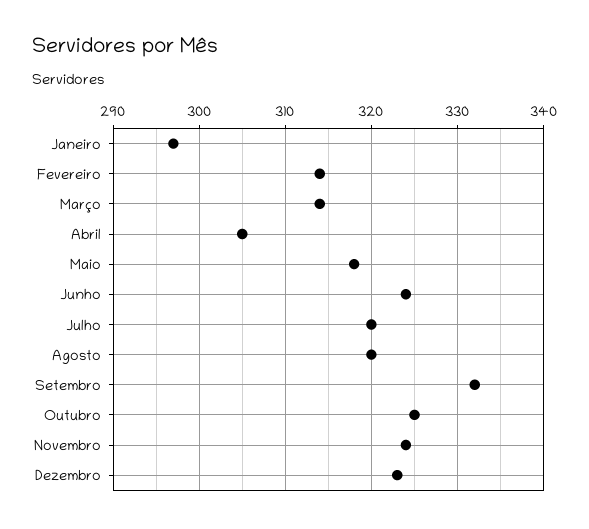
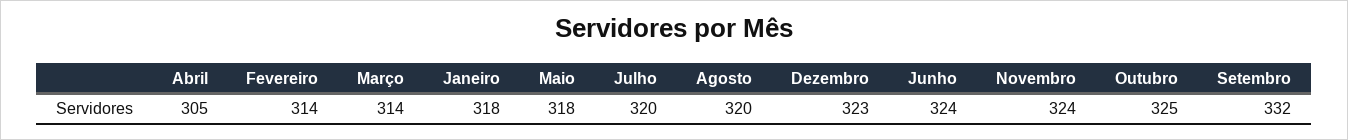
  {
-   "Janeiro": 297,
+   "Janeiro": 318,
    "Fevereiro": 314,
    "Março": 314,
    "Abril": 305,
    "Maio": 318,
    "Junho": 324,
    "Julho": 320,
    "Agosto": 320,
    "Setembro": 332,
    "Outubro": 325,
    "Novembro": 324,
    "Dezembro": 323
  }

